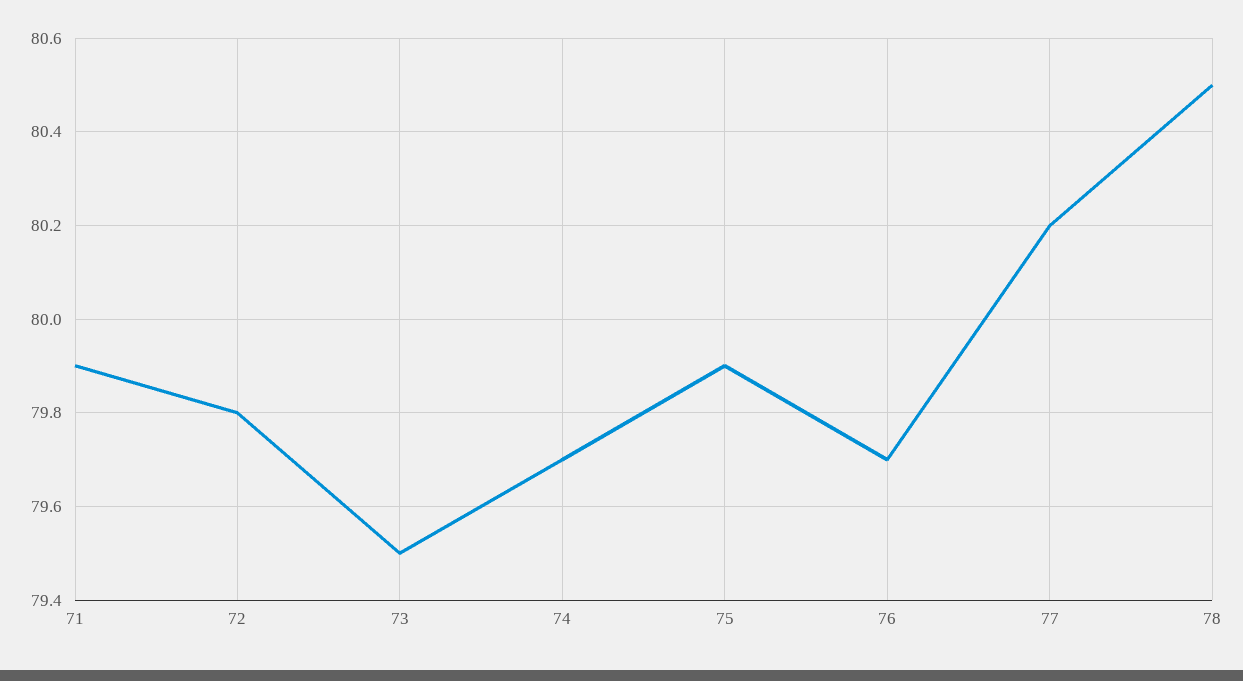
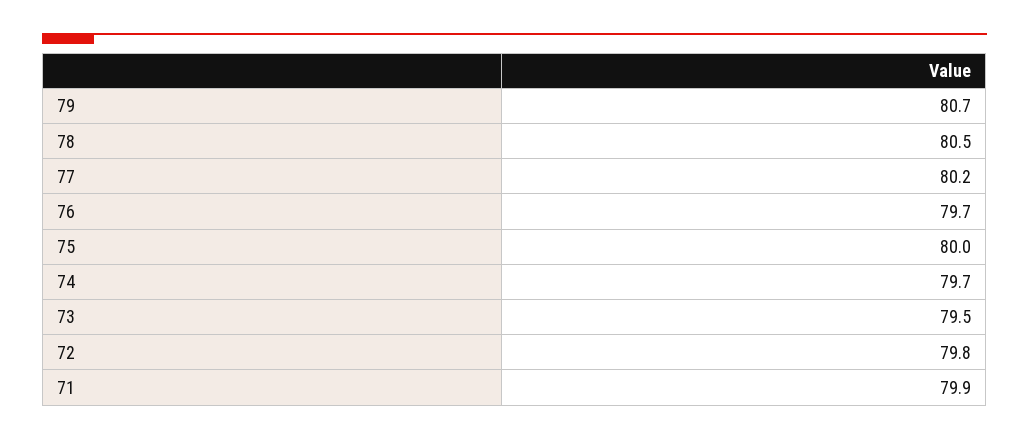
  {
    "71": 79.9,
    "72": 79.8,
    "73": 79.5,
    "74": 79.7,
-   "75": 79.9,
+   "75": 80,
    "76": 79.7,
    "77": 80.2,
-   "78": 80.5
+   "78": 80.5,
+   "79": 80.7
  }

